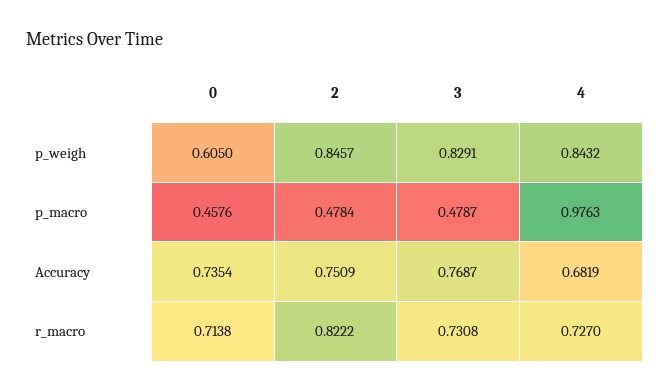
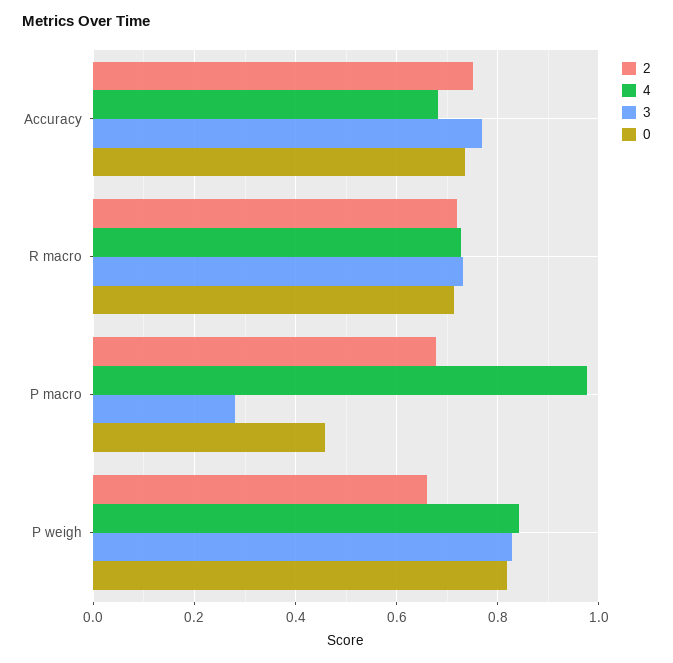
  {
    "0": {
-     "p_weigh": 0.605,
+     "p_weigh": 0.82,
      "p_macro": 0.4576,
      "Accuracy": 0.7354,
      "r_macro": 0.7138
    },
    "2": {
-     "p_weigh": 0.8457,
+     "p_weigh": 0.66,
-     "p_macro": 0.4784,
+     "p_macro": 0.68,
      "Accuracy": 0.7509,
-     "r_macro": 0.8222
+     "r_macro": 0.72
    },
    "3": {
      "p_weigh": 0.8291,
-     "p_macro": 0.4787,
+     "p_macro": 0.28,
      "Accuracy": 0.7687,
      "r_macro": 0.7308
    },
    "4": {
      "p_weigh": 0.8432,
      "p_macro": 0.9763,
      "Accuracy": 0.6819,
      "r_macro": 0.727
    }
  }

